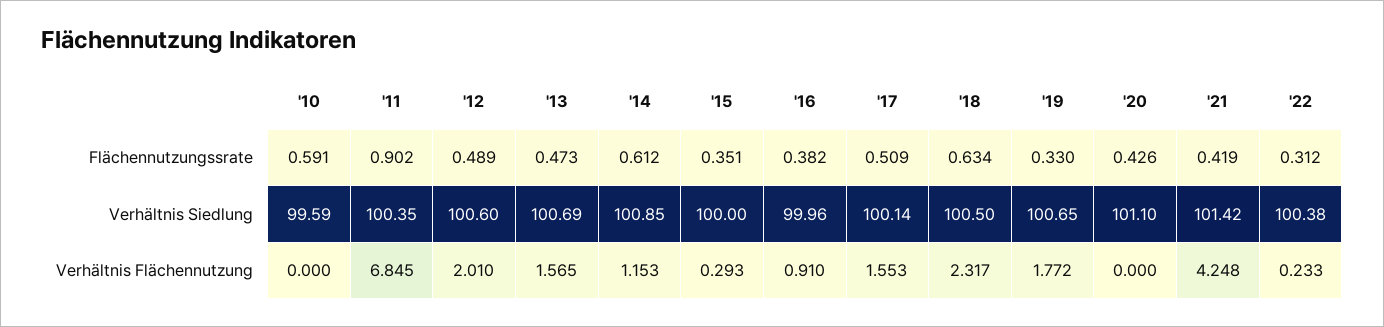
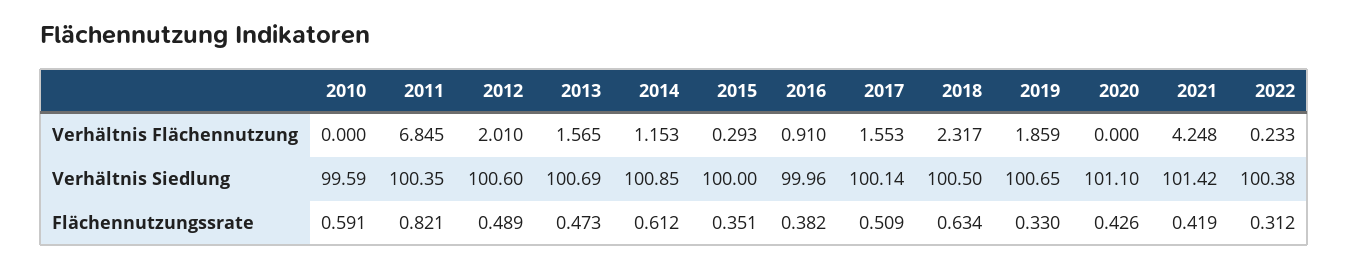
  {
    "'10": {
      "Flächennutzungssrate": 0.591,
      "Verhältnis Siedlung": 99.59,
      "Verhältnis Flächennutzung": 0
    },
    "'11": {
-     "Flächennutzungssrate": 0.902,
+     "Flächennutzungssrate": 0.821,
      "Verhältnis Siedlung": 100.35,
      "Verhältnis Flächennutzung": 6.845
    },
    "'12": {
      "Flächennutzungssrate": 0.489,
      "Verhältnis Siedlung": 100.6,
      "Verhältnis Flächennutzung": 2.01
    },
    "'13": {
      "Flächennutzungssrate": 0.473,
      "Verhältnis Siedlung": 100.69,
      "Verhältnis Flächennutzung": 1.565
    },
    "'14": {
      "Flächennutzungssrate": 0.612,
      "Verhältnis Siedlung": 100.85,
      "Verhältnis Flächennutzung": 1.153
    },
    "'15": {
      "Flächennutzungssrate": 0.351,
      "Verhältnis Siedlung": 100,
      "Verhältnis Flächennutzung": 0.293
    },
    "'16": {
      "Flächennutzungssrate": 0.382,
      "Verhältnis Siedlung": 99.96,
      "Verhältnis Flächennutzung": 0.91
    },
    "'17": {
      "Flächennutzungssrate": 0.509,
      "Verhältnis Siedlung": 100.14,
      "Verhältnis Flächennutzung": 1.553
    },
    "'18": {
      "Flächennutzungssrate": 0.634,
      "Verhältnis Siedlung": 100.5,
      "Verhältnis Flächennutzung": 2.317
    },
    "'19": {
      "Flächennutzungssrate": 0.33,
      "Verhältnis Siedlung": 100.65,
-     "Verhältnis Flächennutzung": 1.772
+     "Verhältnis Flächennutzung": 1.859
    },
    "'20": {
      "Flächennutzungssrate": 0.426,
      "Verhältnis Siedlung": 101.1,
      "Verhältnis Flächennutzung": 0
    },
    "'21": {
      "Flächennutzungssrate": 0.419,
      "Verhältnis Siedlung": 101.42,
      "Verhältnis Flächennutzung": 4.248
    },
    "'22": {
      "Flächennutzungssrate": 0.312,
      "Verhältnis Siedlung": 100.38,
      "Verhältnis Flächennutzung": 0.233
    }
  }

